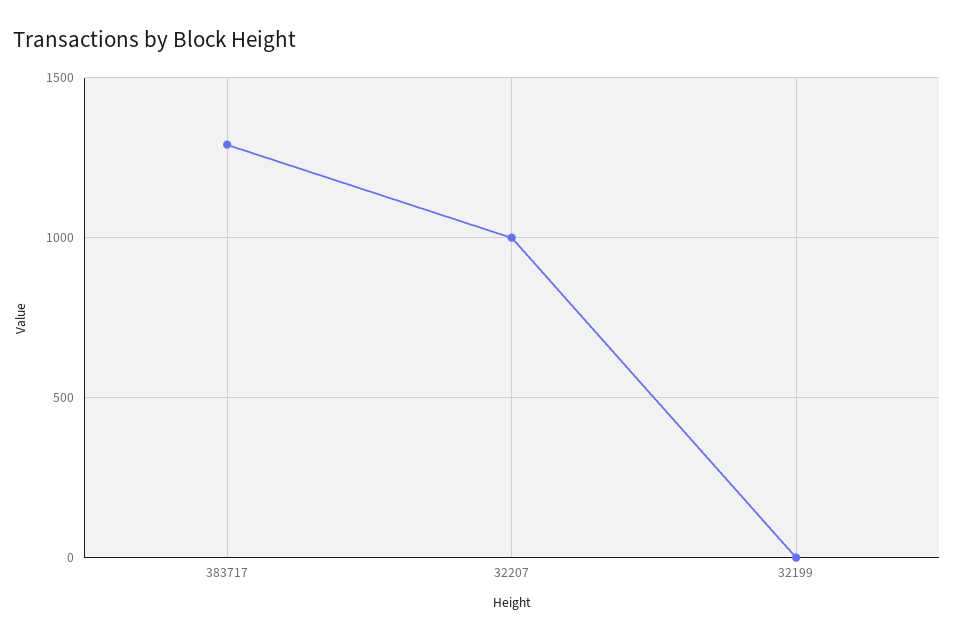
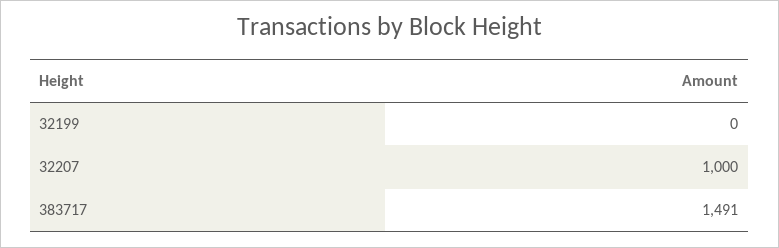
  {
-   "383717": 1300,
+   "383717": 1491,
    "32207": 1000,
    "32199": 0
  }

